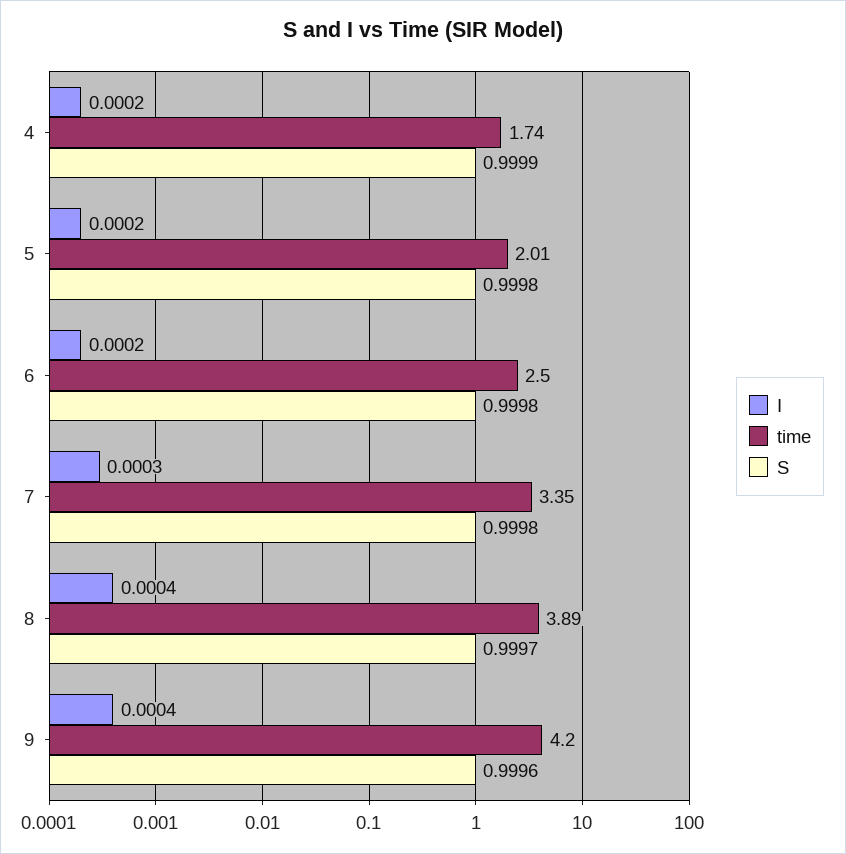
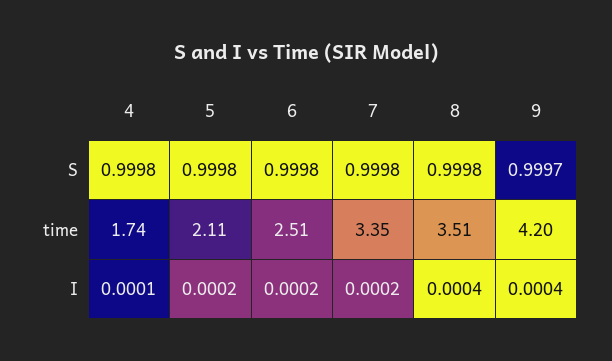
  {
    "I": {
-     "4": 0.0002,
+     "4": 0.0001,
      "5": 0.0002,
      "6": 0.0002,
-     "7": 0.0003,
+     "7": 0.0002,
      "8": 0.0004,
      "9": 0.0004
    },
    "time": {
      "4": 1.74,
-     "5": 2.01,
+     "5": 2.11,
-     "6": 2.5,
+     "6": 2.51,
      "7": 3.35,
-     "8": 3.89,
+     "8": 3.51,
      "9": 4.2
    },
    "S": {
-     "4": 0.9999,
+     "4": 0.9998,
      "5": 0.9998,
      "6": 0.9998,
      "7": 0.9998,
-     "8": 0.9997,
+     "8": 0.9998,
-     "9": 0.9996
+     "9": 0.9997
    }
  }

